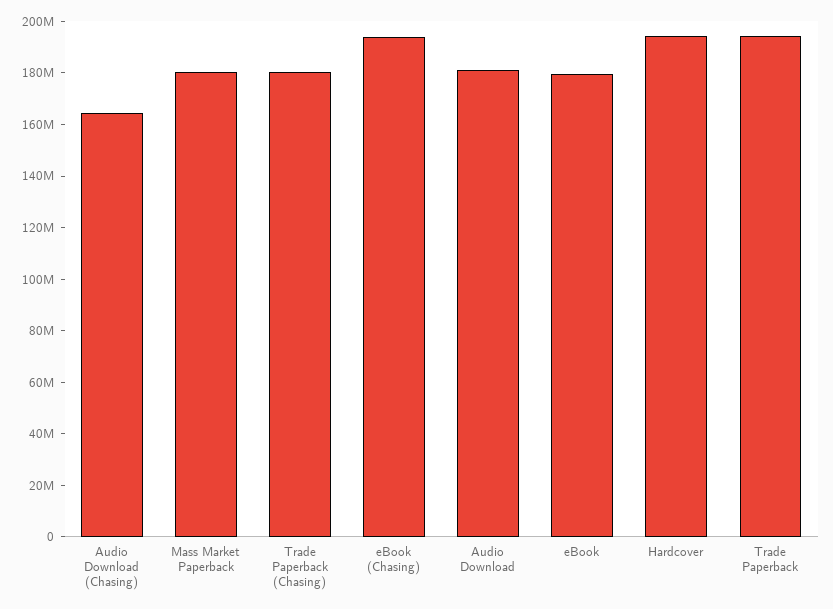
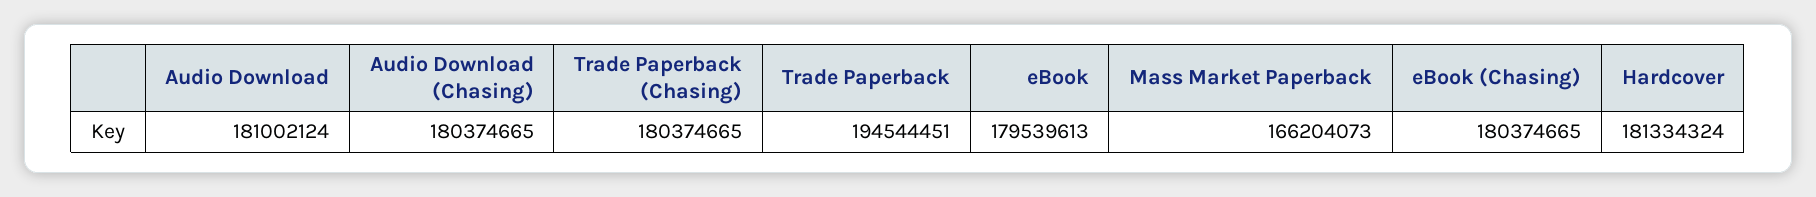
  {
-   "Audio Download (Chasing)": 165000000,
+   "Audio Download (Chasing)": 180374665,
-   "Mass Market Paperback": 180000000,
+   "Mass Market Paperback": 166204073,
    "Trade Paperback (Chasing)": 180374665,
-   "eBook (Chasing)": 195000000,
+   "eBook (Chasing)": 180374665,
    "Audio Download": 181002124,
    "eBook": 179539613,
-   "Hardcover": 195000000,
+   "Hardcover": 181334324,
    "Trade Paperback": 194544451
  }

